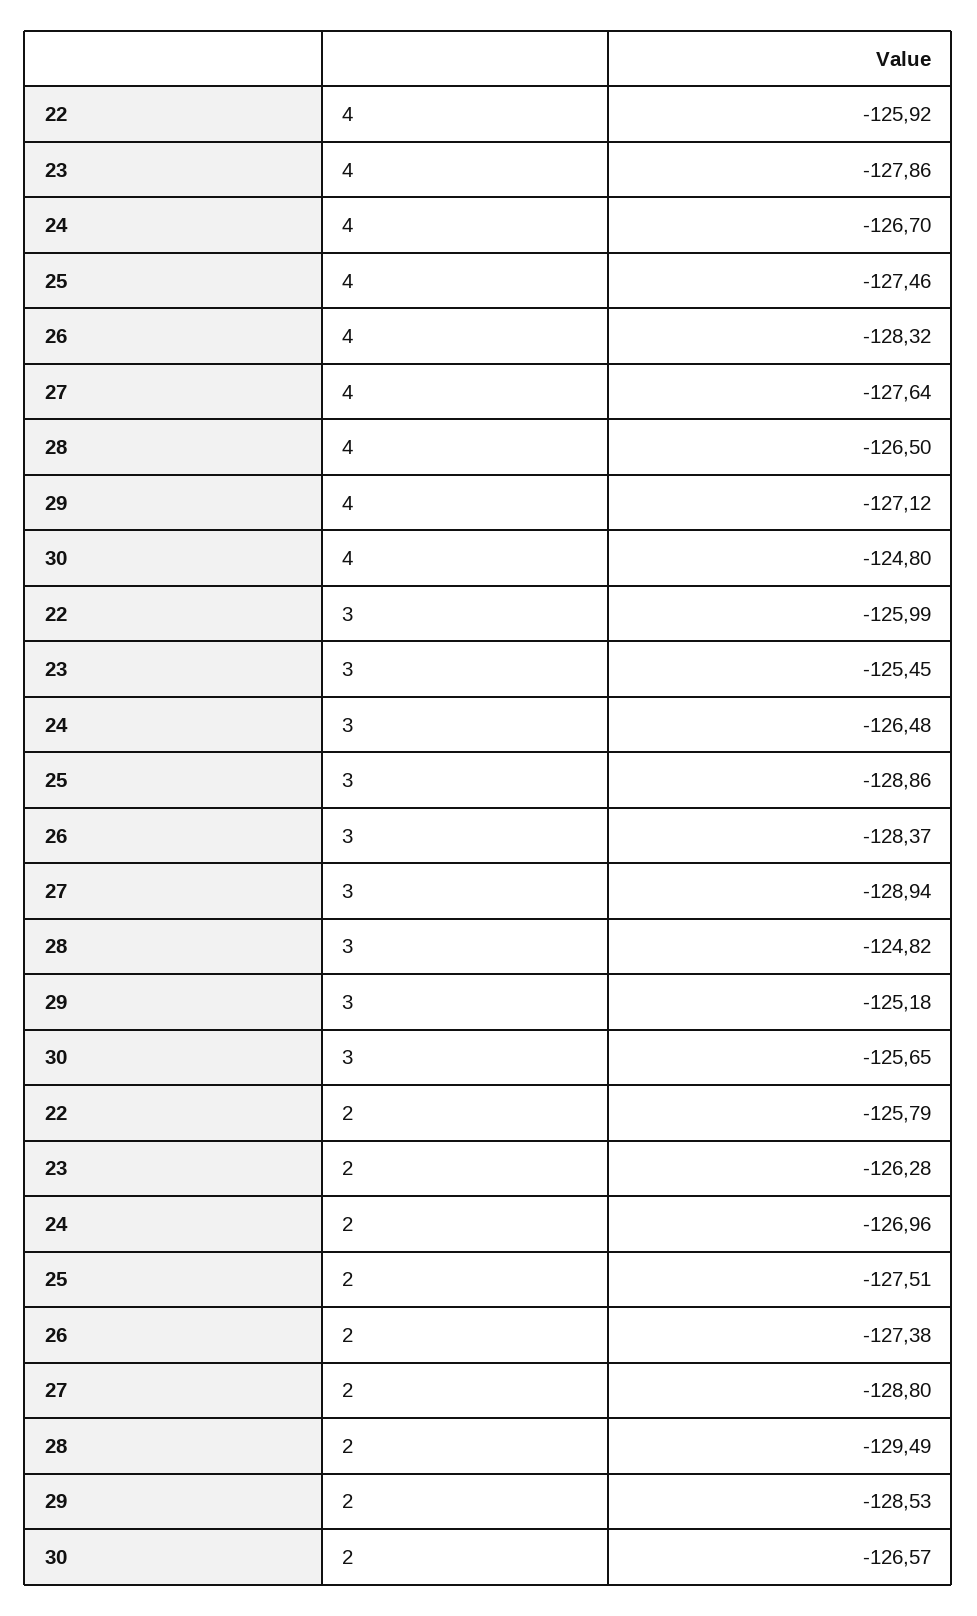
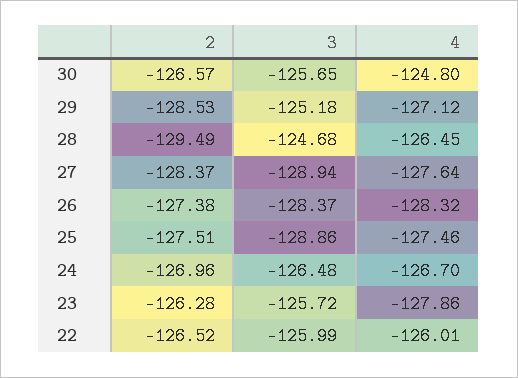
  {
    "22": {
-     "4": -125.92,
+     "4": -126.01,
      "3": -125.99,
-     "2": -125.79
+     "2": -126.52
    },
    "23": {
      "4": -127.86,
-     "3": -125.45,
+     "3": -125.72,
      "2": -126.28
    },
    "24": {
      "4": -126.7,
      "3": -126.48,
      "2": -126.96
    },
    "25": {
      "4": -127.46,
      "3": -128.86,
      "2": -127.51
    },
    "26": {
      "4": -128.32,
      "3": -128.37,
      "2": -127.38
    },
    "27": {
      "4": -127.64,
      "3": -128.94,
-     "2": -128.8
+     "2": -128.37
    },
    "28": {
-     "4": -126.5,
+     "4": -126.45,
-     "3": -124.82,
+     "3": -124.68,
      "2": -129.49
    },
    "29": {
      "4": -127.12,
      "3": -125.18,
      "2": -128.53
    },
    "30": {
      "4": -124.8,
      "3": -125.65,
      "2": -126.57
    }
  }

